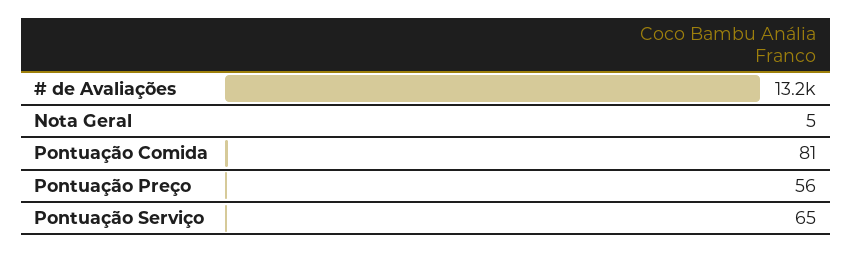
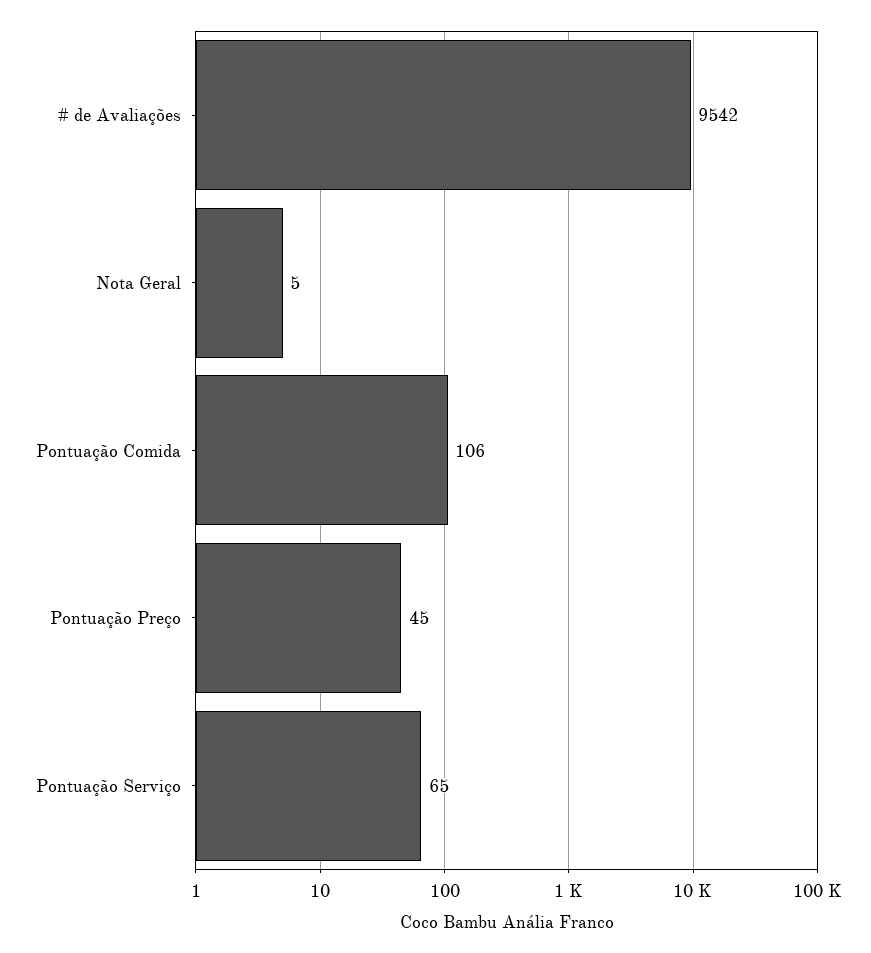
  {
-   "# de Avaliações": 13200,
+   "# de Avaliações": 9542,
    "Nota Geral": 5,
-   "Pontuação Comida": 81,
+   "Pontuação Comida": 106,
-   "Pontuação Preço": 56,
+   "Pontuação Preço": 45,
    "Pontuação Serviço": 65
  }

